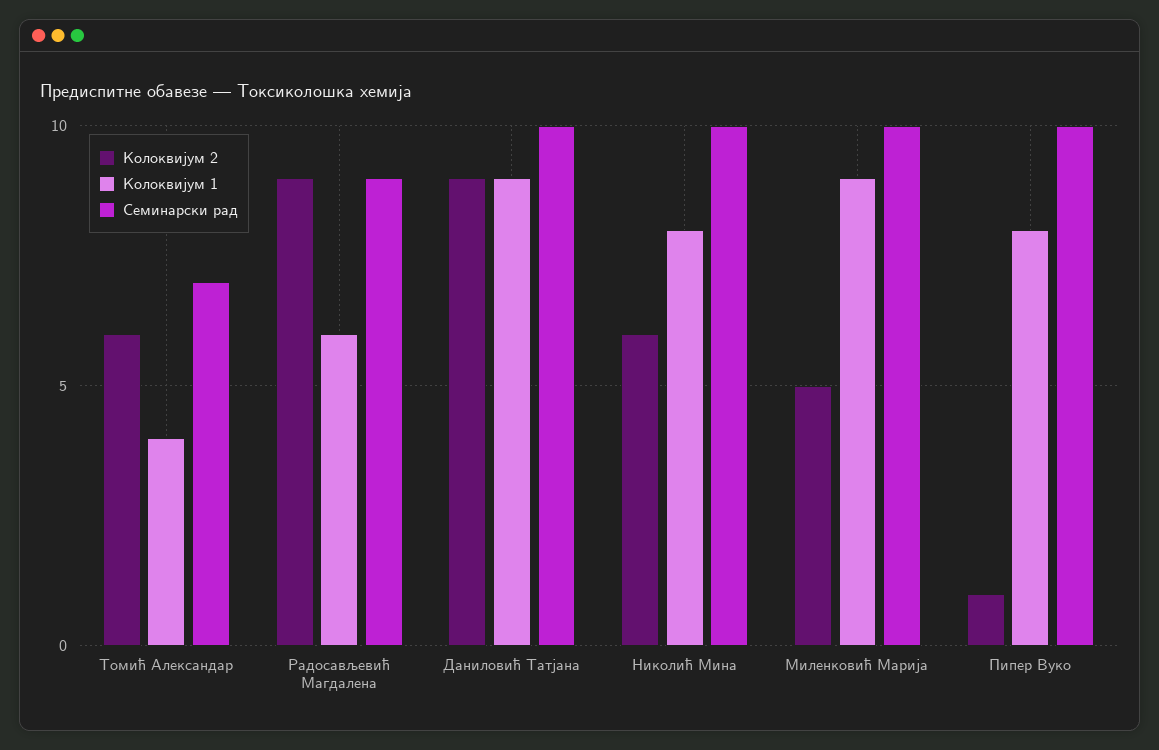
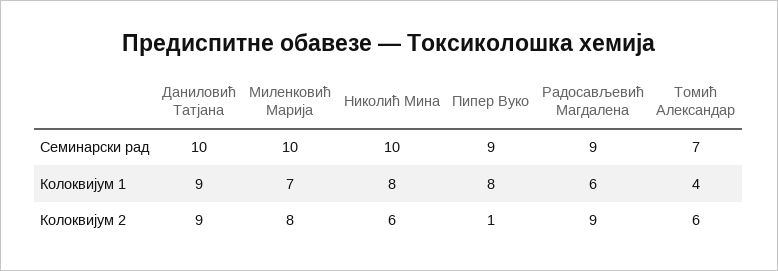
  {
    "Колоквијум 2": {
      "Томић Александар": 6,
      "Радосављевић Магдалена": 9,
      "Даниловић Татјана": 9,
      "Николић Мина": 6,
-     "Миленковић Марија": 5,
+     "Миленковић Марија": 8,
      "Пипер Вуко": 1
    },
    "Колоквијум 1": {
      "Томић Александар": 4,
      "Радосављевић Магдалена": 6,
      "Даниловић Татјана": 9,
      "Николић Мина": 8,
-     "Миленковић Марија": 9,
+     "Миленковић Марија": 7,
      "Пипер Вуко": 8
    },
    "Семинарски рад": {
      "Томић Александар": 7,
      "Радосављевић Магдалена": 9,
      "Даниловић Татјана": 10,
      "Николић Мина": 10,
      "Миленковић Марија": 10,
-     "Пипер Вуко": 10
+     "Пипер Вуко": 9
    }
  }

